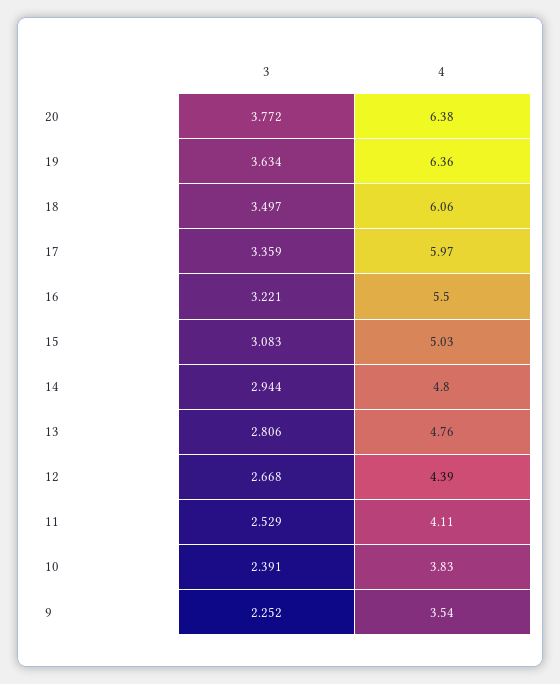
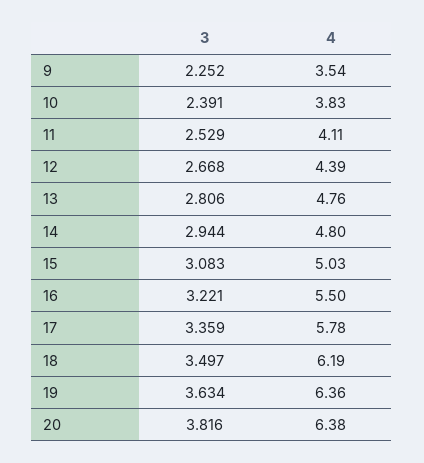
  {
    "3": {
-     "20": 3.772,
+     "20": 3.816,
      "19": 3.634,
      "18": 3.497,
      "17": 3.359,
      "16": 3.221,
      "15": 3.083,
      "14": 2.944,
      "13": 2.806,
      "12": 2.668,
      "11": 2.529,
      "10": 2.391,
      "9": 2.252
    },
    "4": {
      "20": 6.38,
      "19": 6.36,
-     "18": 6.06,
+     "18": 6.19,
-     "17": 5.97,
+     "17": 5.78,
      "16": 5.5,
      "15": 5.03,
      "14": 4.8,
      "13": 4.76,
      "12": 4.39,
      "11": 4.11,
      "10": 3.83,
      "9": 3.54
    }
  }

